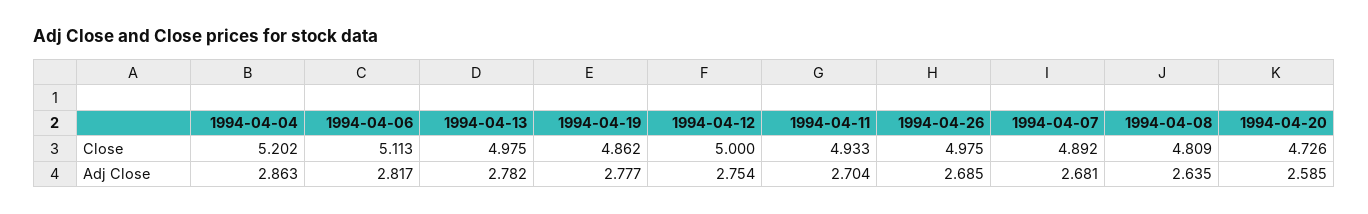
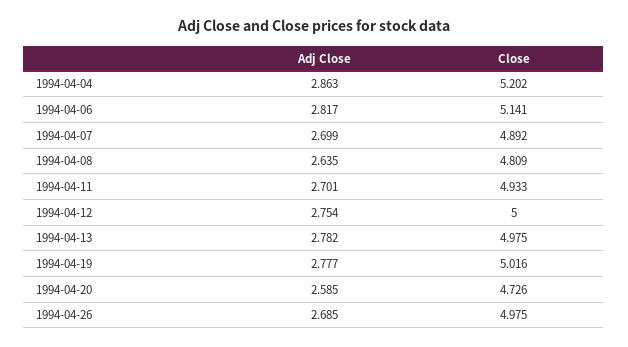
  {
    "1994-04-04": {
      "Close": 5.202,
      "Adj Close": 2.863
    },
    "1994-04-06": {
-     "Close": 5.113,
+     "Close": 5.141,
      "Adj Close": 2.817
    },
    "1994-04-13": {
      "Close": 4.975,
      "Adj Close": 2.782
    },
    "1994-04-19": {
-     "Close": 4.862,
+     "Close": 5.016,
      "Adj Close": 2.777
    },
    "1994-04-12": {
      "Close": 5,
      "Adj Close": 2.754
    },
    "1994-04-11": {
      "Close": 4.933,
-     "Adj Close": 2.704
+     "Adj Close": 2.701
    },
    "1994-04-26": {
      "Close": 4.975,
      "Adj Close": 2.685
    },
    "1994-04-07": {
      "Close": 4.892,
-     "Adj Close": 2.681
+     "Adj Close": 2.699
    },
    "1994-04-08": {
      "Close": 4.809,
      "Adj Close": 2.635
    },
    "1994-04-20": {
      "Close": 4.726,
      "Adj Close": 2.585
    }
  }

